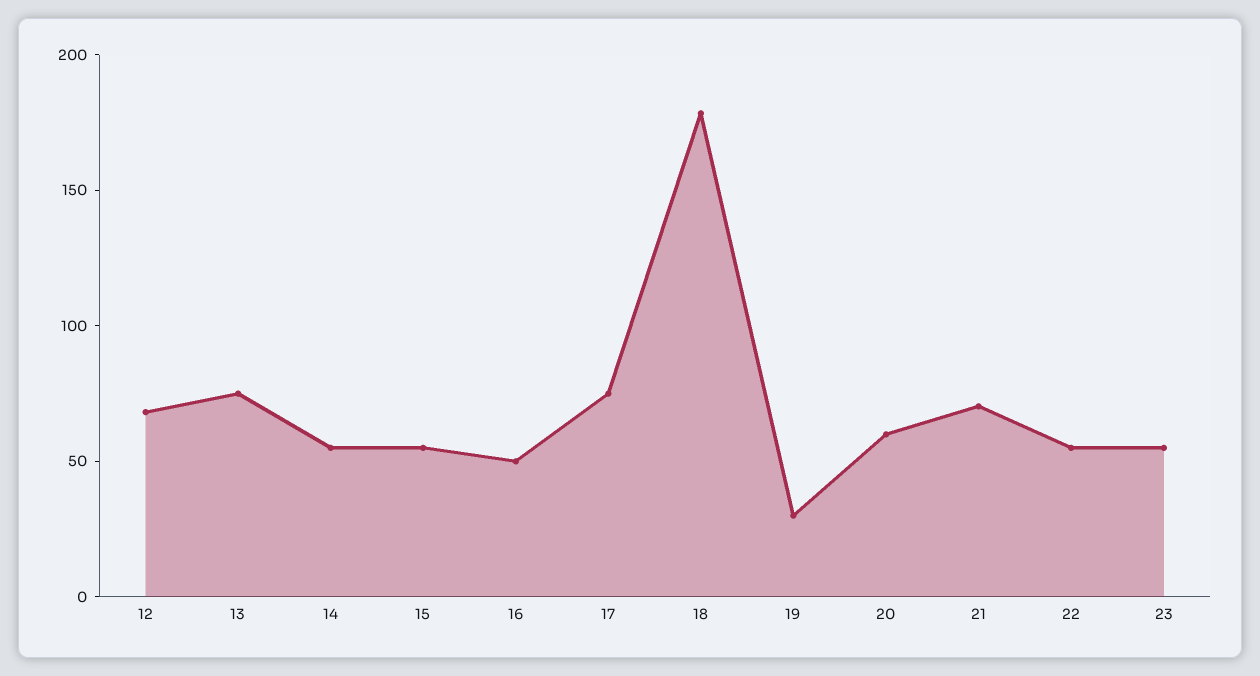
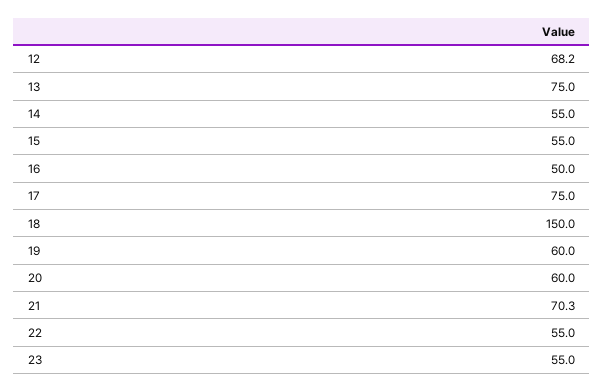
  {
    "12": 68.2,
    "13": 75,
    "14": 55,
    "15": 55,
    "16": 50,
    "17": 75,
-   "18": 180,
+   "18": 150,
-   "19": 30,
+   "19": 60,
    "20": 60,
    "21": 70.3,
    "22": 55,
    "23": 55
  }

